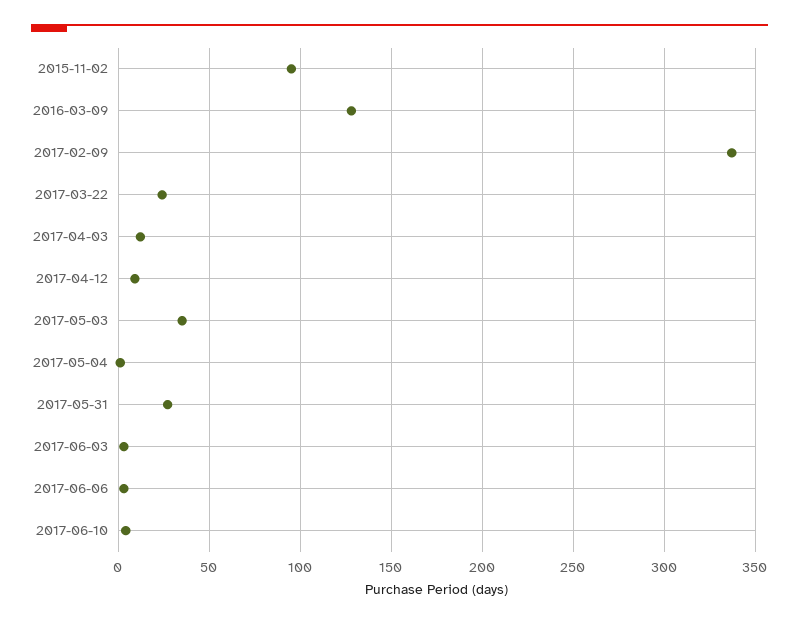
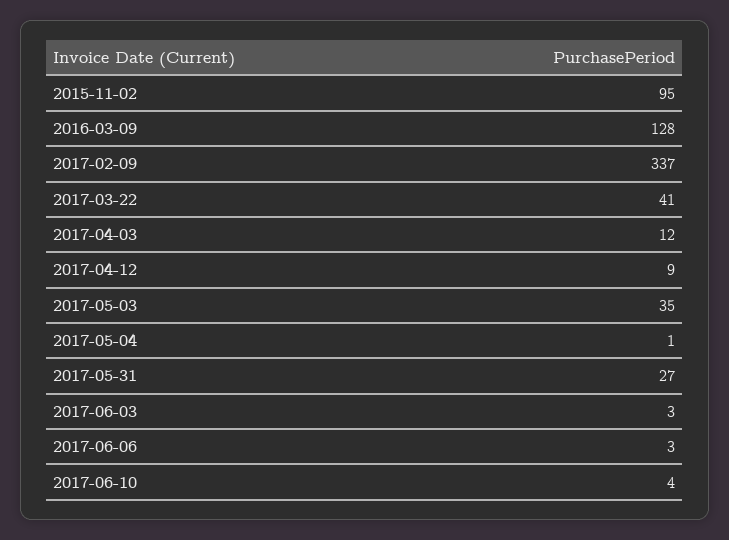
  {
    "2015-11-02": 95,
    "2016-03-09": 128,
    "2017-02-09": 337,
-   "2017-03-22": 25,
+   "2017-03-22": 41,
    "2017-04-03": 12,
    "2017-04-12": 9,
    "2017-05-03": 35,
    "2017-05-04": 1,
    "2017-05-31": 27,
    "2017-06-03": 3,
    "2017-06-06": 3,
    "2017-06-10": 4
  }

